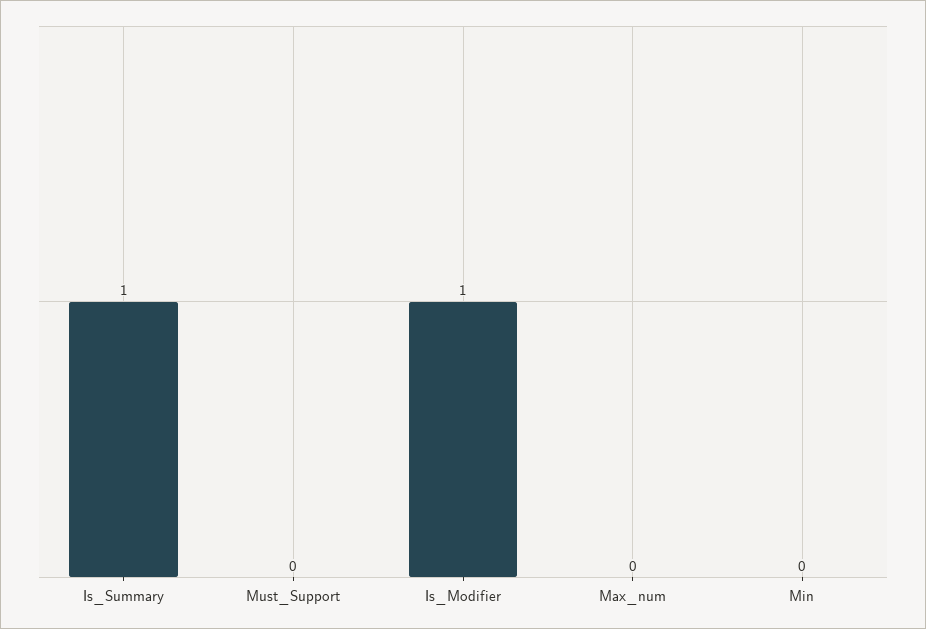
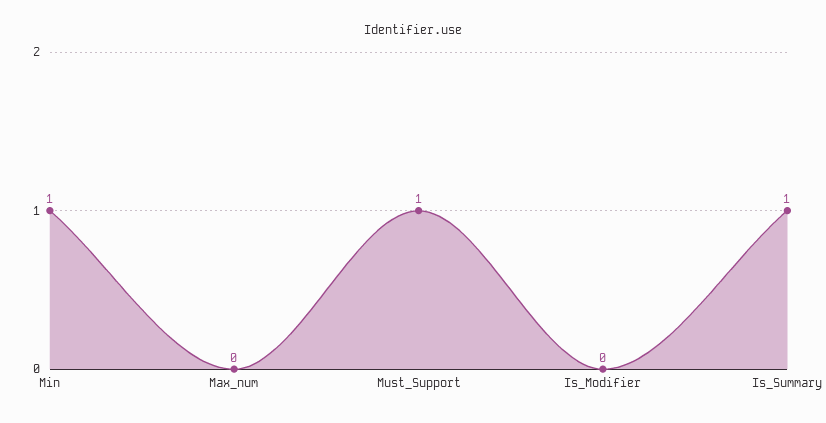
  {
    "Is_Summary": 1,
-   "Must_Support": 0,
+   "Must_Support": 1,
-   "Is_Modifier": 1,
+   "Is_Modifier": 0,
    "Max_num": 0,
-   "Min": 0
+   "Min": 1
  }

